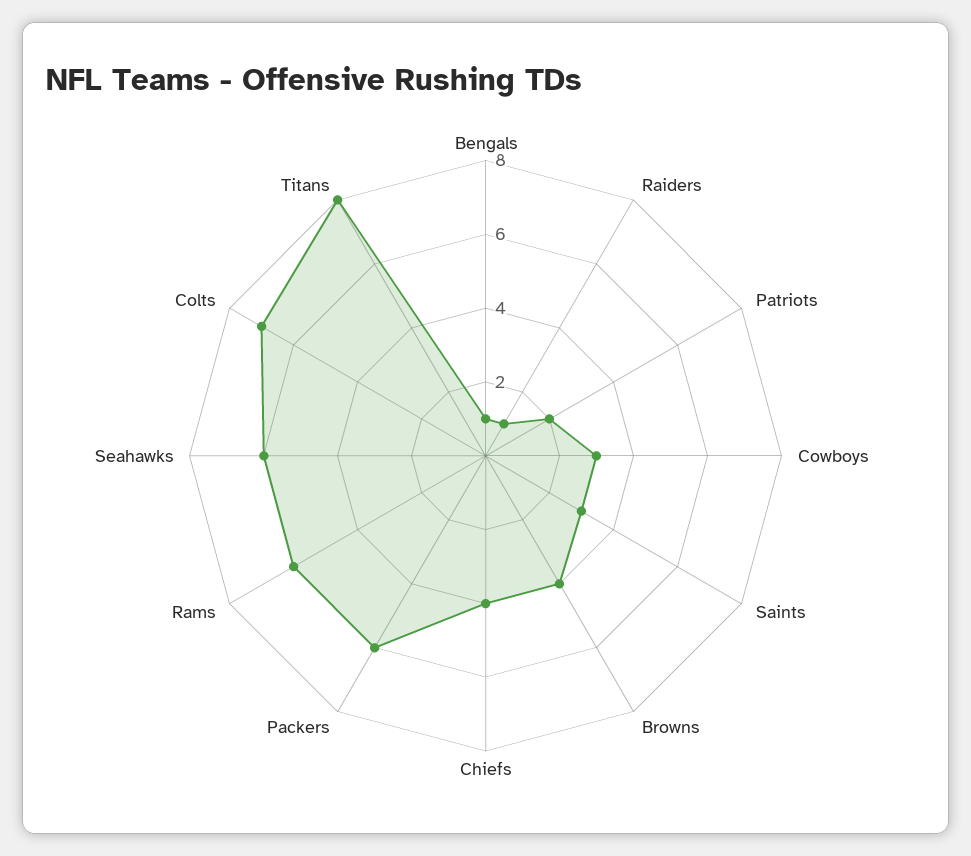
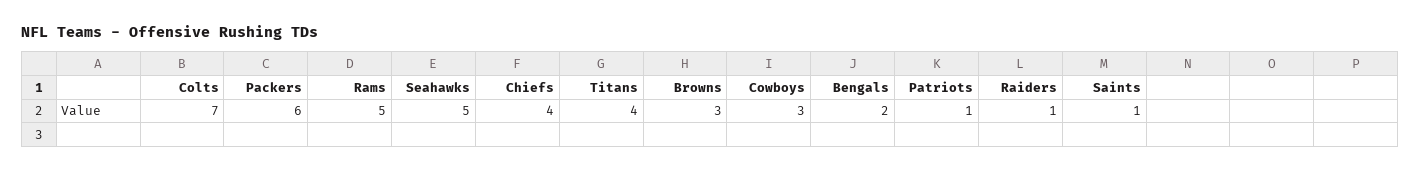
  {
-   "Bengals": 1,
+   "Bengals": 2,
    "Raiders": 1,
-   "Patriots": 2,
+   "Patriots": 1,
    "Cowboys": 3,
-   "Saints": 3,
+   "Saints": 1,
-   "Browns": 4,
+   "Browns": 3,
    "Chiefs": 4,
    "Packers": 6,
-   "Rams": 6,
+   "Rams": 5,
-   "Seahawks": 6,
+   "Seahawks": 5,
    "Colts": 7,
-   "Titans": 8
+   "Titans": 4
  }

